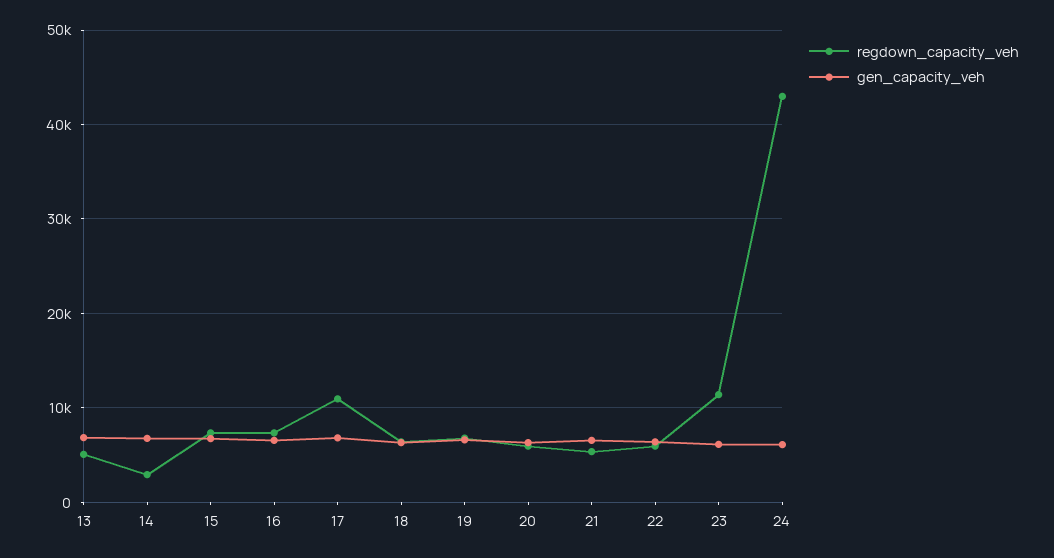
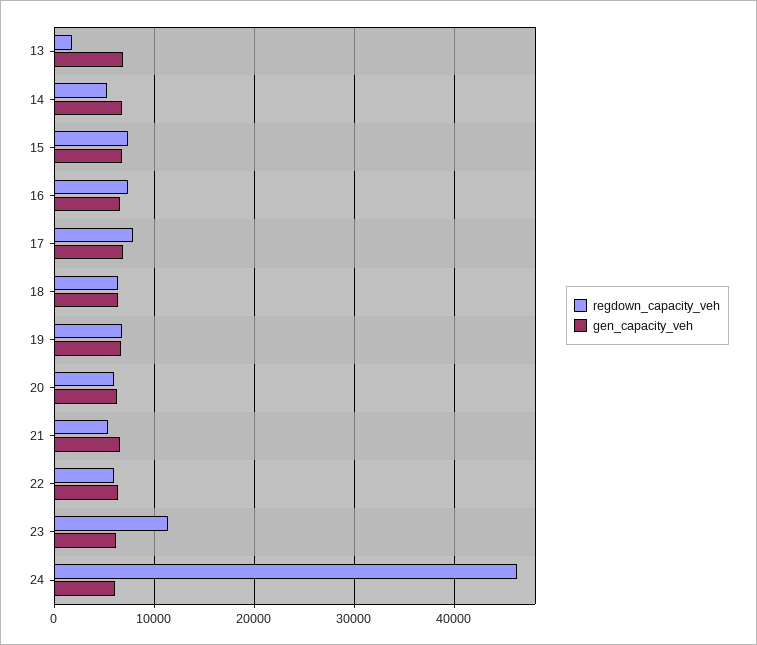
  {
    "regdown_capacity_veh": {
-     "13": 5000,
+     "13": 2000,
-     "14": 3000,
+     "14": 5000,
      "15": 7000,
      "16": 7000,
-     "17": 11000,
+     "17": 8000,
      "18": 6000,
      "19": 7000,
      "20": 6000,
      "21": 5000,
      "22": 6000,
      "23": 11000,
-     "24": 43000
+     "24": 46000
    },
    "gen_capacity_veh": {
      "13": 7000,
      "14": 7000,
      "15": 7000,
      "16": 7000,
      "17": 7000,
      "18": 6000,
      "19": 7000,
      "20": 6000,
      "21": 7000,
      "22": 6000,
      "23": 6000,
      "24": 6000
    }
  }

